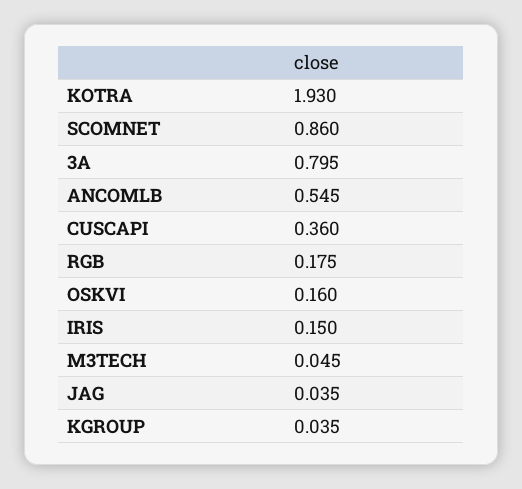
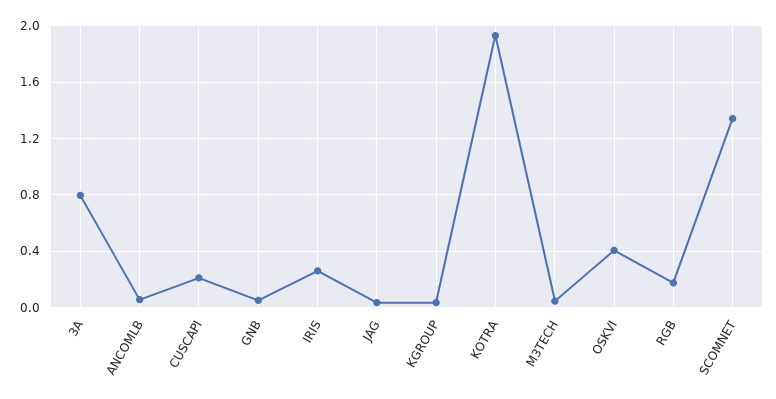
  {
    "KOTRA": 1.93,
-   "SCOMNET": 0.86,
+   "SCOMNET": 1.35,
    "3A": 0.795,
-   "ANCOMLB": 0.545,
+   "ANCOMLB": 0.05,
-   "CUSCAPI": 0.36,
+   "CUSCAPI": 0.2,
    "RGB": 0.175,
-   "OSKVI": 0.16,
+   "OSKVI": 0.4,
-   "IRIS": 0.15,
+   "IRIS": 0.25,
    "M3TECH": 0.045,
    "JAG": 0.035,
-   "KGROUP": 0.035
+   "KGROUP": 0.035,
+   "GNB": 0.05
  }

